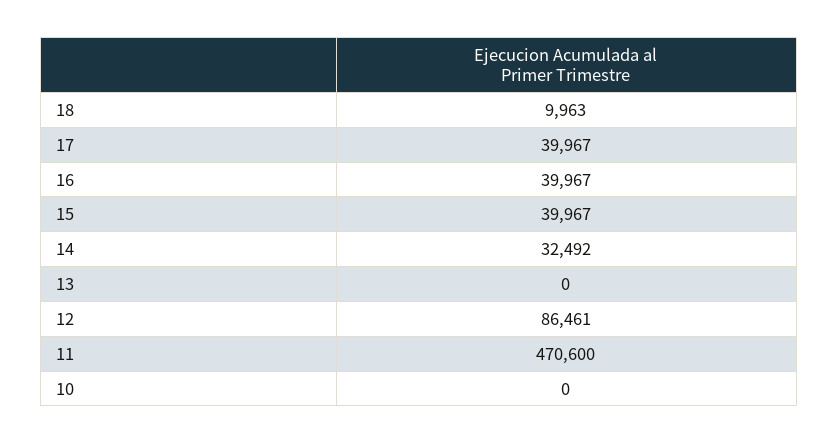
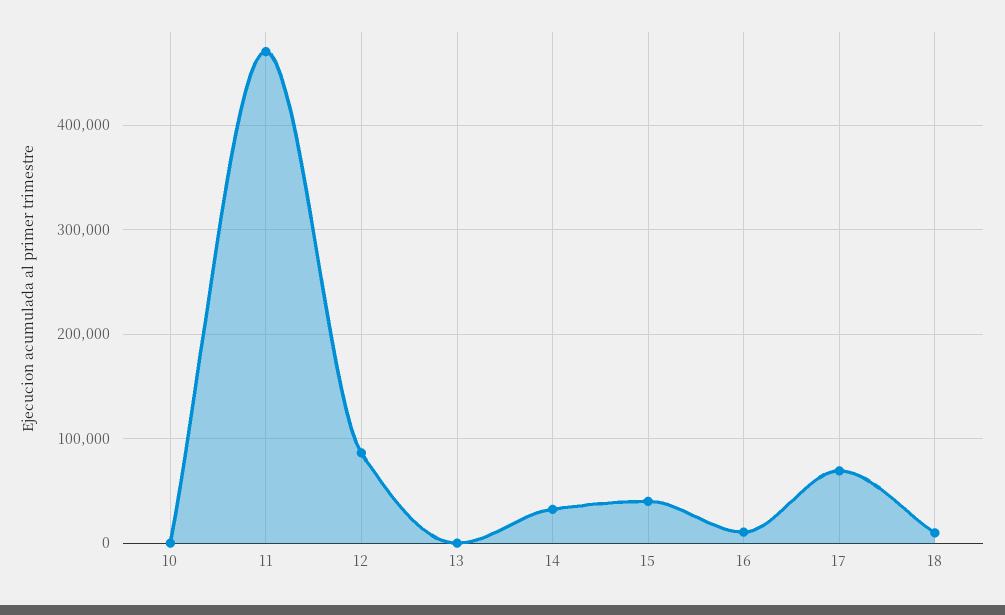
  {
    "18": 9963,
-   "17": 39967,
+   "17": 70000,
-   "16": 39967,
+   "16": 10000,
    "15": 39967,
    "14": 32492,
    "13": 0,
    "12": 86461,
    "11": 470600,
    "10": 0
  }

